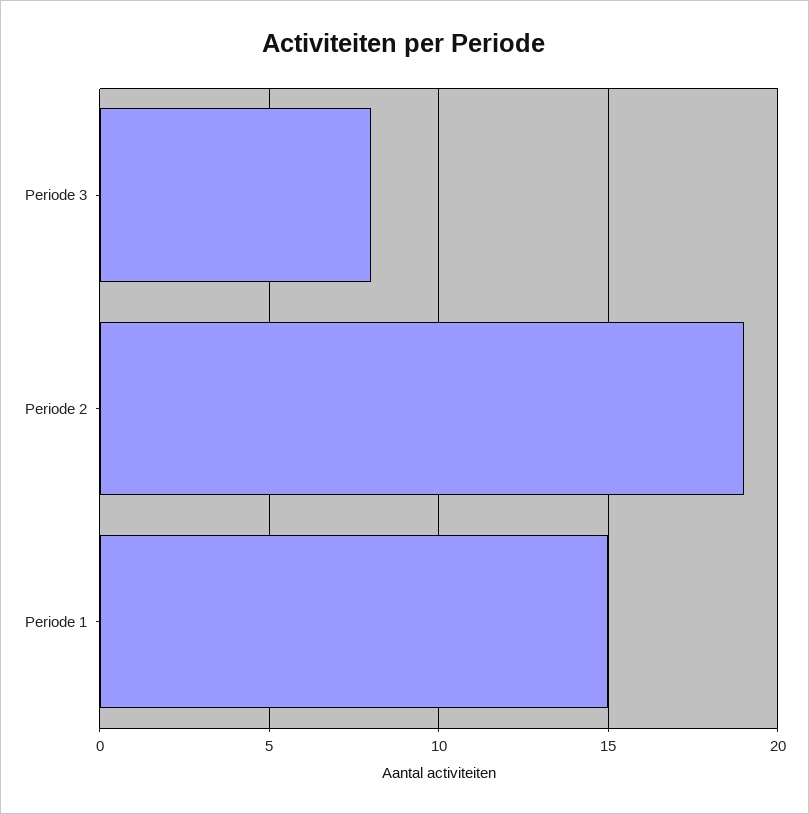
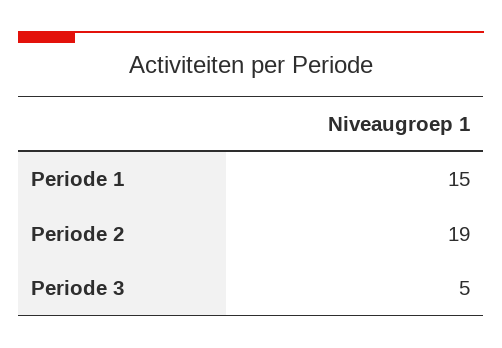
  {
-   "Periode 3": 8,
+   "Periode 3": 5,
    "Periode 2": 19,
    "Periode 1": 15
  }

